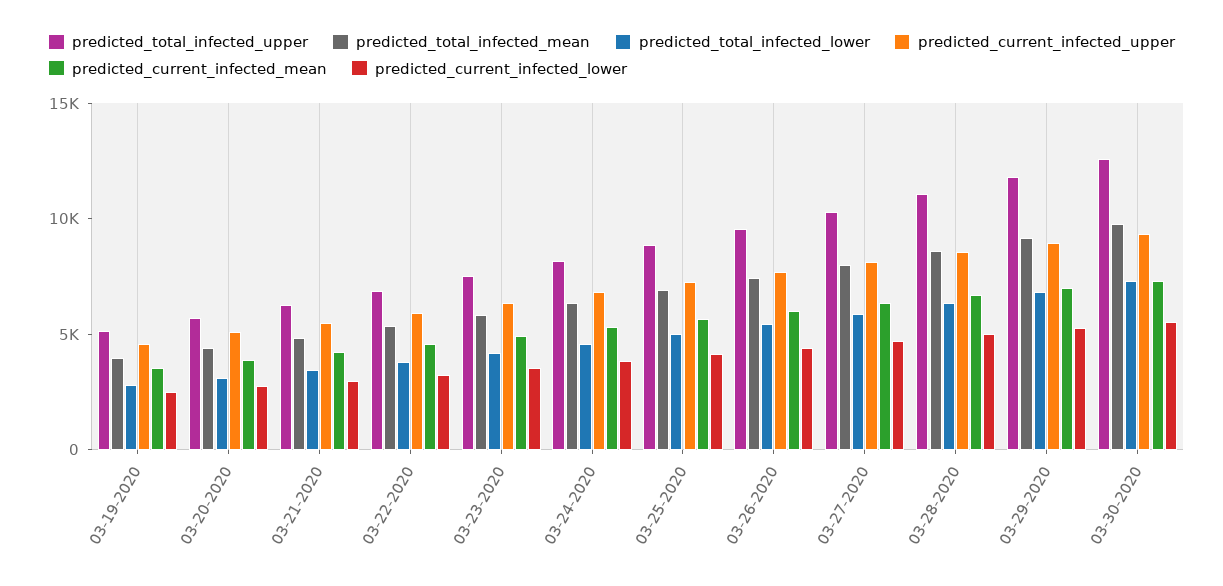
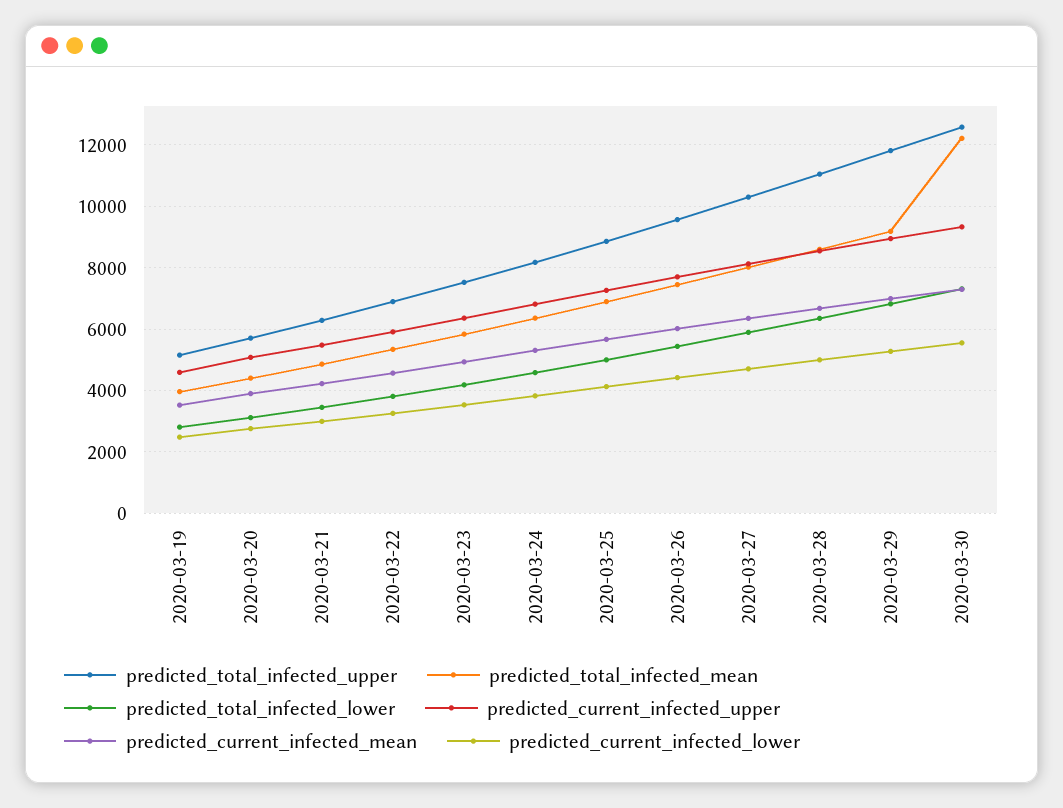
  {
    "predicted_total_infected_upper": {
      "03-19-2020": 5200,
      "03-20-2020": 5800,
      "03-21-2020": 6200,
      "03-22-2020": 6800,
      "03-23-2020": 7600,
      "03-24-2020": 8200,
      "03-25-2020": 8800,
      "03-26-2020": 9600,
      "03-27-2020": 10200,
      "03-28-2020": 11000,
      "03-29-2020": 11800,
      "03-30-2020": 12600
    },
    "predicted_total_infected_mean": {
      "03-19-2020": 4000,
      "03-20-2020": 4400,
      "03-21-2020": 4800,
      "03-22-2020": 5400,
      "03-23-2020": 5800,
      "03-24-2020": 6400,
      "03-25-2020": 6800,
      "03-26-2020": 7400,
      "03-27-2020": 8000,
      "03-28-2020": 8600,
      "03-29-2020": 9200,
-     "03-30-2020": 10000
+     "03-30-2020": 12200
    },
    "predicted_total_infected_lower": {
      "03-19-2020": 2800,
      "03-20-2020": 3200,
      "03-21-2020": 3400,
      "03-22-2020": 3800,
      "03-23-2020": 4200,
      "03-24-2020": 4600,
      "03-25-2020": 5000,
      "03-26-2020": 5400,
      "03-27-2020": 5800,
      "03-28-2020": 6400,
      "03-29-2020": 6800,
      "03-30-2020": 7400
    },
    "predicted_current_infected_upper": {
      "03-19-2020": 4600,
      "03-20-2020": 5000,
      "03-21-2020": 5400,
      "03-22-2020": 6000,
      "03-23-2020": 6400,
      "03-24-2020": 6800,
      "03-25-2020": 7200,
      "03-26-2020": 7600,
      "03-27-2020": 8200,
      "03-28-2020": 8600,
      "03-29-2020": 9000,
      "03-30-2020": 9400
    },
    "predicted_current_infected_mean": {
      "03-19-2020": 3600,
      "03-20-2020": 3800,
      "03-21-2020": 4200,
      "03-22-2020": 4600,
      "03-23-2020": 5000,
      "03-24-2020": 5400,
      "03-25-2020": 5600,
      "03-26-2020": 6000,
      "03-27-2020": 6400,
      "03-28-2020": 6600,
      "03-29-2020": 7000,
      "03-30-2020": 7200
    },
    "predicted_current_infected_lower": {
      "03-19-2020": 2400,
      "03-20-2020": 2800,
      "03-21-2020": 3000,
      "03-22-2020": 3200,
      "03-23-2020": 3600,
      "03-24-2020": 3800,
      "03-25-2020": 4200,
      "03-26-2020": 4400,
      "03-27-2020": 4800,
      "03-28-2020": 5000,
      "03-29-2020": 5200,
      "03-30-2020": 5600
    }
  }

